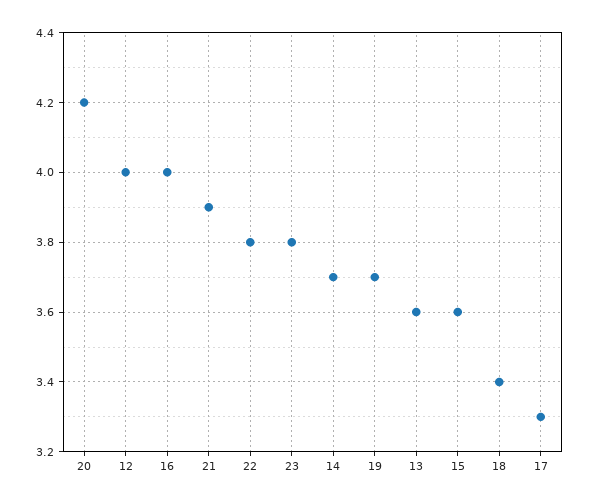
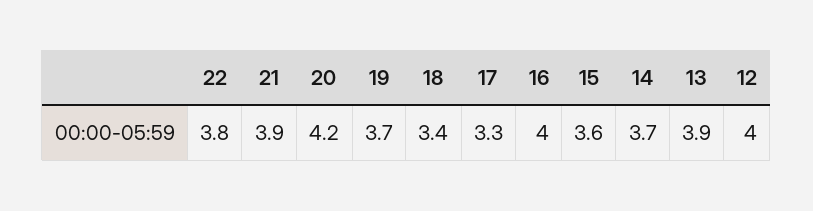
  {
    "20": 4.2,
    "12": 4,
    "16": 4,
    "21": 3.9,
    "22": 3.8,
-   "23": 3.8,
    "14": 3.7,
    "19": 3.7,
-   "13": 3.6,
+   "13": 3.9,
    "15": 3.6,
    "18": 3.4,
    "17": 3.3
  }

